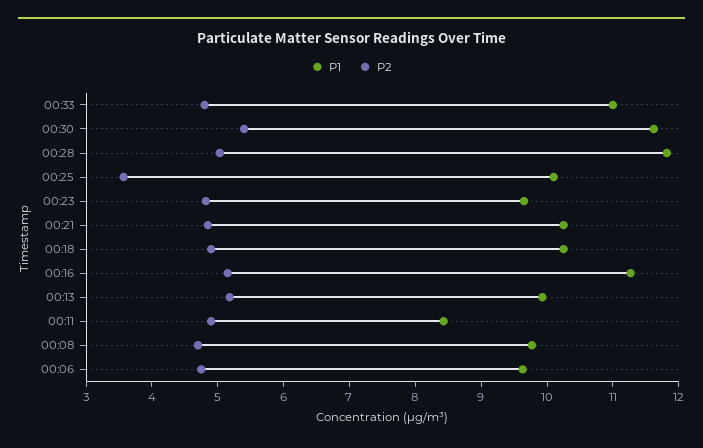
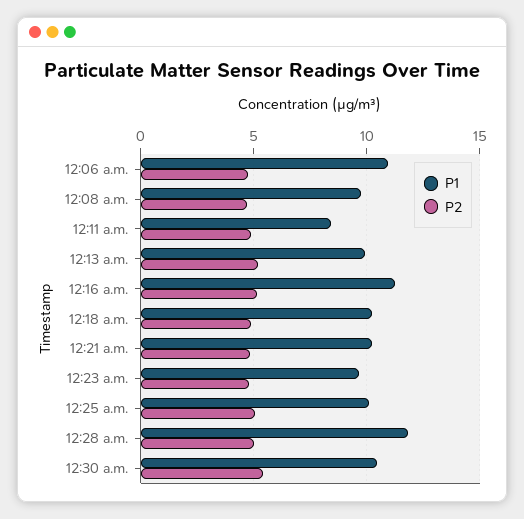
  {
    "P1": {
-     "00:33": 11,
-     "00:30": 11.6,
+     "00:30": 10.5,
      "00:28": 11.8,
      "00:25": 10.2,
      "00:23": 9.6,
      "00:21": 10.2,
      "00:18": 10.2,
      "00:16": 11.2,
      "00:13": 10,
      "00:11": 8.4,
      "00:08": 9.8,
-     "00:06": 9.6
+     "00:06": 11
    },
    "P2": {
-     "00:33": 4.8,
      "00:30": 5.4,
      "00:28": 5,
-     "00:25": 3.6,
+     "00:25": 5,
      "00:23": 4.8,
      "00:21": 4.8,
      "00:18": 5,
      "00:16": 5.2,
      "00:13": 5.2,
      "00:11": 5,
      "00:08": 4.8,
      "00:06": 4.8
    }
  }

